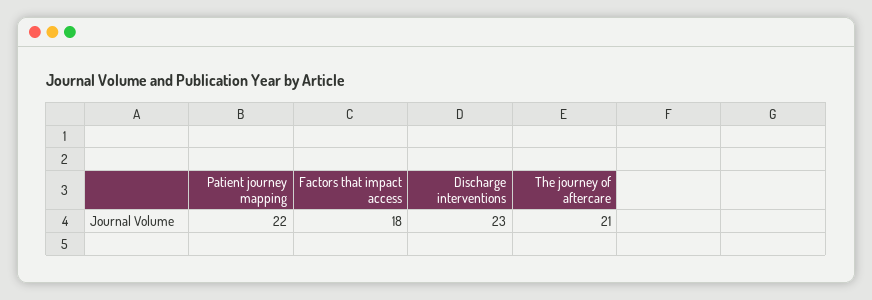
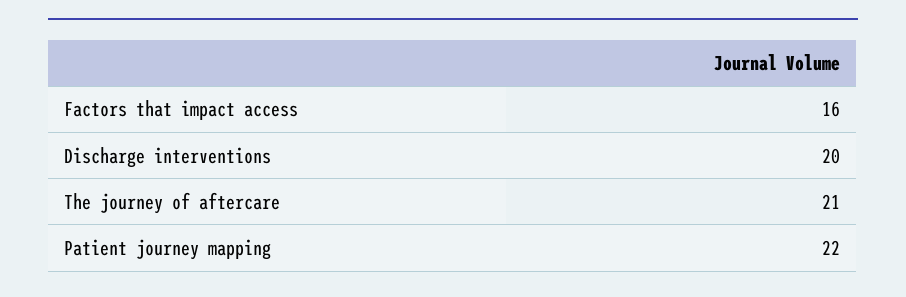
  {
    "Patient journey mapping": 22,
-   "Factors that impact access": 18,
+   "Factors that impact access": 16,
-   "Discharge interventions": 23,
+   "Discharge interventions": 20,
    "The journey of aftercare": 21
  }

